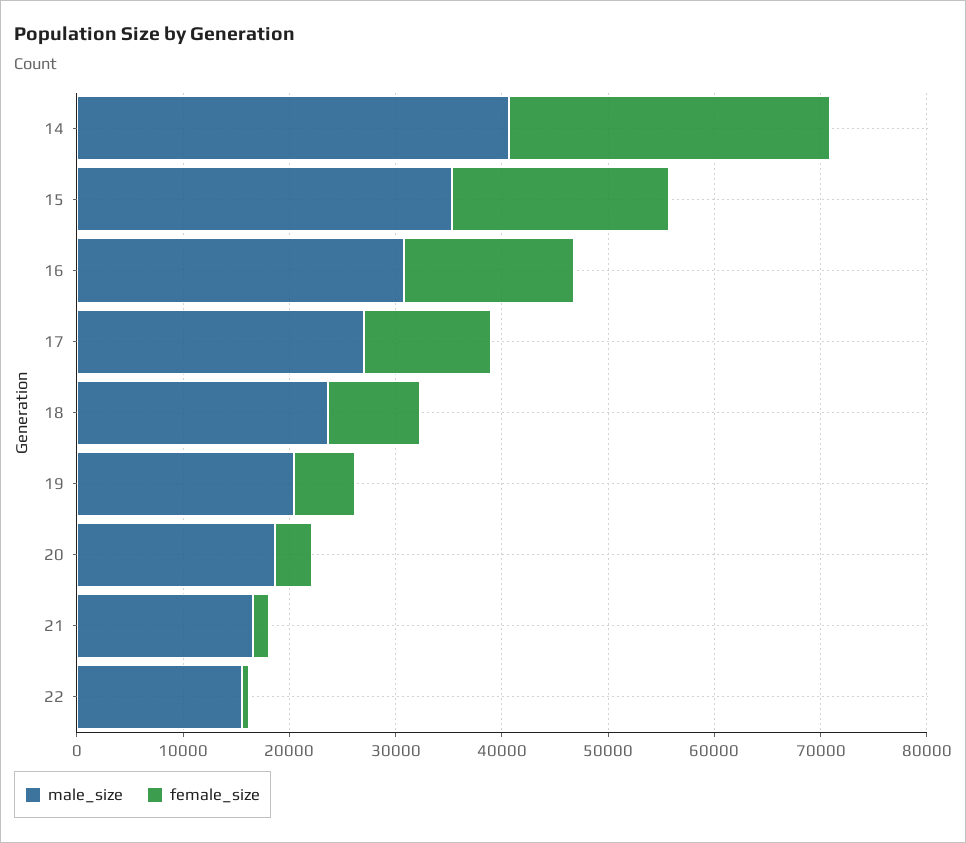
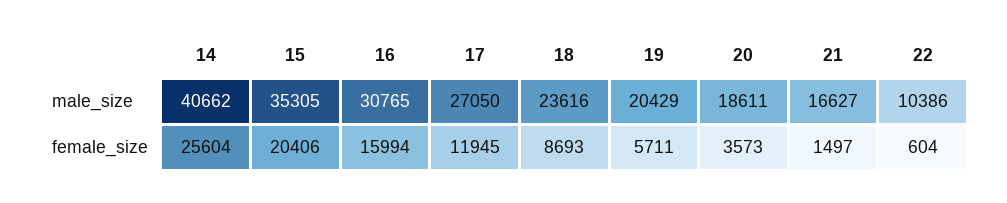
  {
    "male_size": {
      "14": 40662,
      "15": 35305,
      "16": 30765,
      "17": 27050,
      "18": 23616,
      "19": 20429,
      "20": 18611,
      "21": 16627,
-     "22": 16000
+     "22": 10386
    },
    "female_size": {
-     "14": 30000,
+     "14": 25604,
      "15": 20406,
      "16": 15994,
      "17": 11945,
      "18": 8693,
      "19": 5711,
      "20": 3573,
      "21": 1497,
      "22": 604
    }
  }

